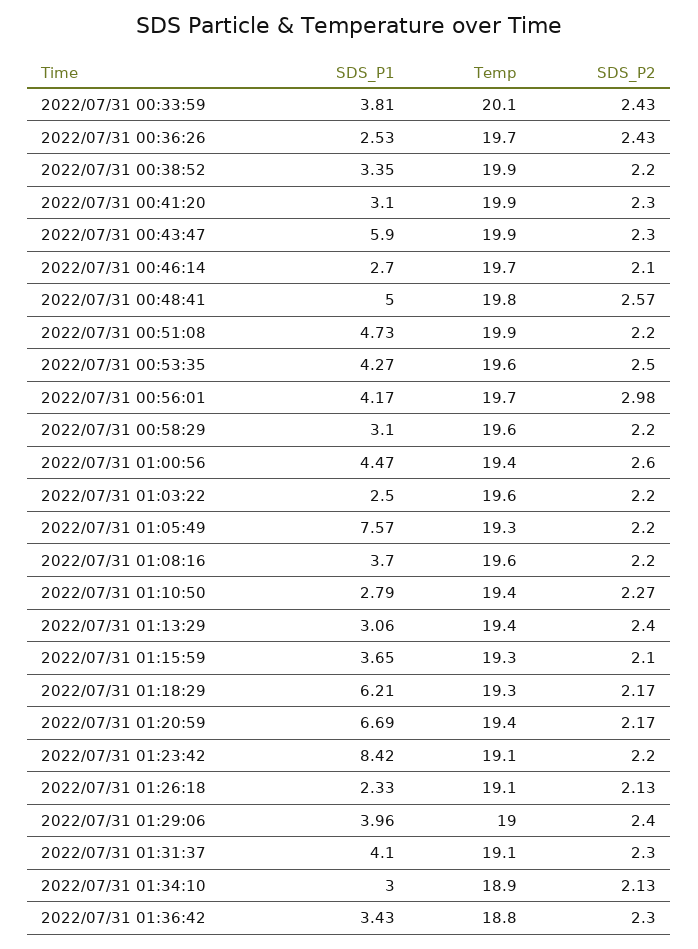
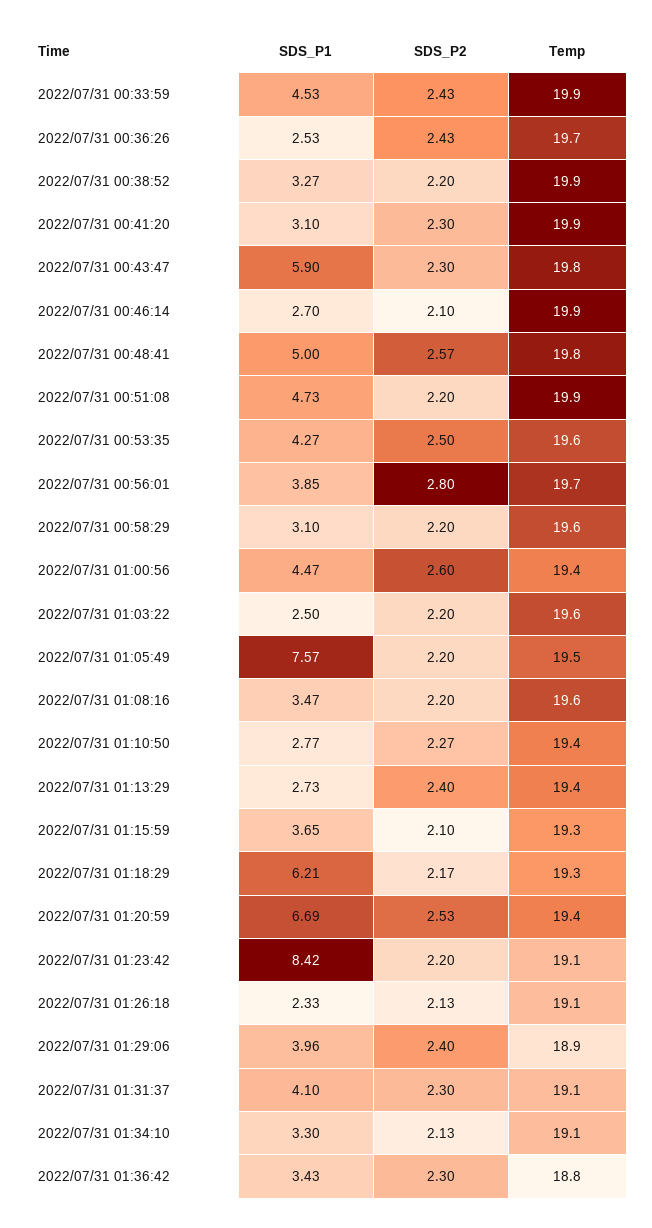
  {
    "SDS_P1": {
-     "2022/07/31 00:33:59": 3.81,
+     "2022/07/31 00:33:59": 4.53,
      "2022/07/31 00:36:26": 2.53,
-     "2022/07/31 00:38:52": 3.35,
+     "2022/07/31 00:38:52": 3.27,
      "2022/07/31 00:41:20": 3.1,
      "2022/07/31 00:43:47": 5.9,
      "2022/07/31 00:46:14": 2.7,
      "2022/07/31 00:48:41": 5,
      "2022/07/31 00:51:08": 4.73,
      "2022/07/31 00:53:35": 4.27,
-     "2022/07/31 00:56:01": 4.17,
+     "2022/07/31 00:56:01": 3.85,
      "2022/07/31 00:58:29": 3.1,
      "2022/07/31 01:00:56": 4.47,
      "2022/07/31 01:03:22": 2.5,
      "2022/07/31 01:05:49": 7.57,
-     "2022/07/31 01:08:16": 3.7,
+     "2022/07/31 01:08:16": 3.47,
-     "2022/07/31 01:10:50": 2.79,
+     "2022/07/31 01:10:50": 2.77,
-     "2022/07/31 01:13:29": 3.06,
+     "2022/07/31 01:13:29": 2.73,
      "2022/07/31 01:15:59": 3.65,
      "2022/07/31 01:18:29": 6.21,
      "2022/07/31 01:20:59": 6.69,
      "2022/07/31 01:23:42": 8.42,
      "2022/07/31 01:26:18": 2.33,
      "2022/07/31 01:29:06": 3.96,
      "2022/07/31 01:31:37": 4.1,
-     "2022/07/31 01:34:10": 3,
+     "2022/07/31 01:34:10": 3.3,
      "2022/07/31 01:36:42": 3.43
    },
    "Temp": {
-     "2022/07/31 00:33:59": 20.1,
+     "2022/07/31 00:33:59": 19.9,
      "2022/07/31 00:36:26": 19.7,
      "2022/07/31 00:38:52": 19.9,
      "2022/07/31 00:41:20": 19.9,
-     "2022/07/31 00:43:47": 19.9,
+     "2022/07/31 00:43:47": 19.8,
-     "2022/07/31 00:46:14": 19.7,
+     "2022/07/31 00:46:14": 19.9,
      "2022/07/31 00:48:41": 19.8,
      "2022/07/31 00:51:08": 19.9,
      "2022/07/31 00:53:35": 19.6,
      "2022/07/31 00:56:01": 19.7,
      "2022/07/31 00:58:29": 19.6,
      "2022/07/31 01:00:56": 19.4,
      "2022/07/31 01:03:22": 19.6,
-     "2022/07/31 01:05:49": 19.3,
+     "2022/07/31 01:05:49": 19.5,
      "2022/07/31 01:08:16": 19.6,
      "2022/07/31 01:10:50": 19.4,
      "2022/07/31 01:13:29": 19.4,
      "2022/07/31 01:15:59": 19.3,
      "2022/07/31 01:18:29": 19.3,
      "2022/07/31 01:20:59": 19.4,
      "2022/07/31 01:23:42": 19.1,
      "2022/07/31 01:26:18": 19.1,
-     "2022/07/31 01:29:06": 19,
+     "2022/07/31 01:29:06": 18.9,
      "2022/07/31 01:31:37": 19.1,
-     "2022/07/31 01:34:10": 18.9,
+     "2022/07/31 01:34:10": 19.1,
      "2022/07/31 01:36:42": 18.8
    },
    "SDS_P2": {
      "2022/07/31 00:33:59": 2.43,
      "2022/07/31 00:36:26": 2.43,
      "2022/07/31 00:38:52": 2.2,
      "2022/07/31 00:41:20": 2.3,
      "2022/07/31 00:43:47": 2.3,
      "2022/07/31 00:46:14": 2.1,
      "2022/07/31 00:48:41": 2.57,
      "2022/07/31 00:51:08": 2.2,
      "2022/07/31 00:53:35": 2.5,
-     "2022/07/31 00:56:01": 2.98,
+     "2022/07/31 00:56:01": 2.8,
      "2022/07/31 00:58:29": 2.2,
      "2022/07/31 01:00:56": 2.6,
      "2022/07/31 01:03:22": 2.2,
      "2022/07/31 01:05:49": 2.2,
      "2022/07/31 01:08:16": 2.2,
      "2022/07/31 01:10:50": 2.27,
      "2022/07/31 01:13:29": 2.4,
      "2022/07/31 01:15:59": 2.1,
      "2022/07/31 01:18:29": 2.17,
-     "2022/07/31 01:20:59": 2.17,
+     "2022/07/31 01:20:59": 2.53,
      "2022/07/31 01:23:42": 2.2,
      "2022/07/31 01:26:18": 2.13,
      "2022/07/31 01:29:06": 2.4,
      "2022/07/31 01:31:37": 2.3,
      "2022/07/31 01:34:10": 2.13,
      "2022/07/31 01:36:42": 2.3
    }
  }

